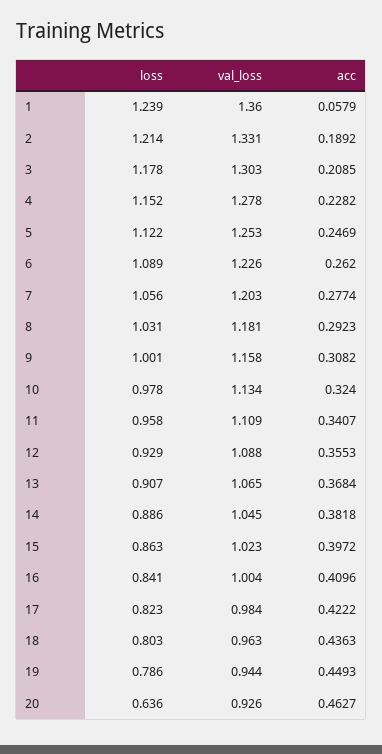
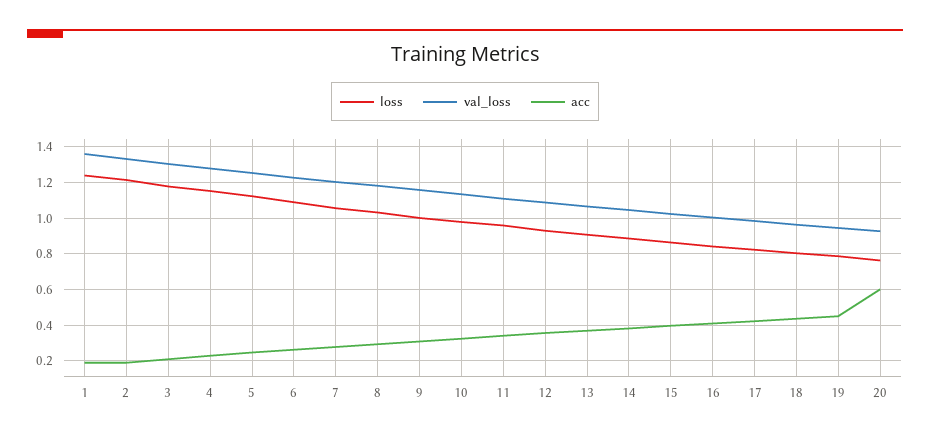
  {
    "loss": {
      "1": 1.239,
      "2": 1.214,
      "3": 1.178,
      "4": 1.152,
      "5": 1.122,
      "6": 1.089,
      "7": 1.056,
      "8": 1.031,
      "9": 1.001,
      "10": 0.978,
      "11": 0.958,
      "12": 0.929,
      "13": 0.907,
      "14": 0.886,
      "15": 0.863,
      "16": 0.841,
      "17": 0.823,
      "18": 0.803,
      "19": 0.786,
-     "20": 0.636
+     "20": 0.75
    },
    "val_loss": {
      "1": 1.36,
      "2": 1.331,
      "3": 1.303,
      "4": 1.278,
      "5": 1.253,
      "6": 1.226,
      "7": 1.203,
      "8": 1.181,
      "9": 1.158,
      "10": 1.134,
      "11": 1.109,
      "12": 1.088,
      "13": 1.065,
      "14": 1.045,
      "15": 1.023,
      "16": 1.004,
      "17": 0.984,
      "18": 0.963,
      "19": 0.944,
      "20": 0.926
    },
    "acc": {
-     "1": 0.0579,
+     "1": 0.2,
      "2": 0.1892,
      "3": 0.2085,
      "4": 0.2282,
      "5": 0.2469,
      "6": 0.262,
      "7": 0.2774,
      "8": 0.2923,
      "9": 0.3082,
      "10": 0.324,
      "11": 0.3407,
      "12": 0.3553,
      "13": 0.3684,
      "14": 0.3818,
      "15": 0.3972,
      "16": 0.4096,
      "17": 0.4222,
      "18": 0.4363,
      "19": 0.4493,
-     "20": 0.4627
+     "20": 0.6
    }
  }

